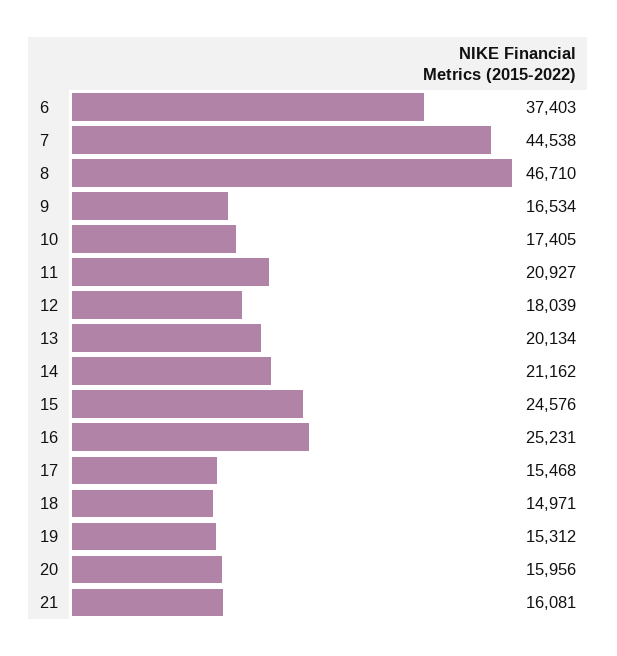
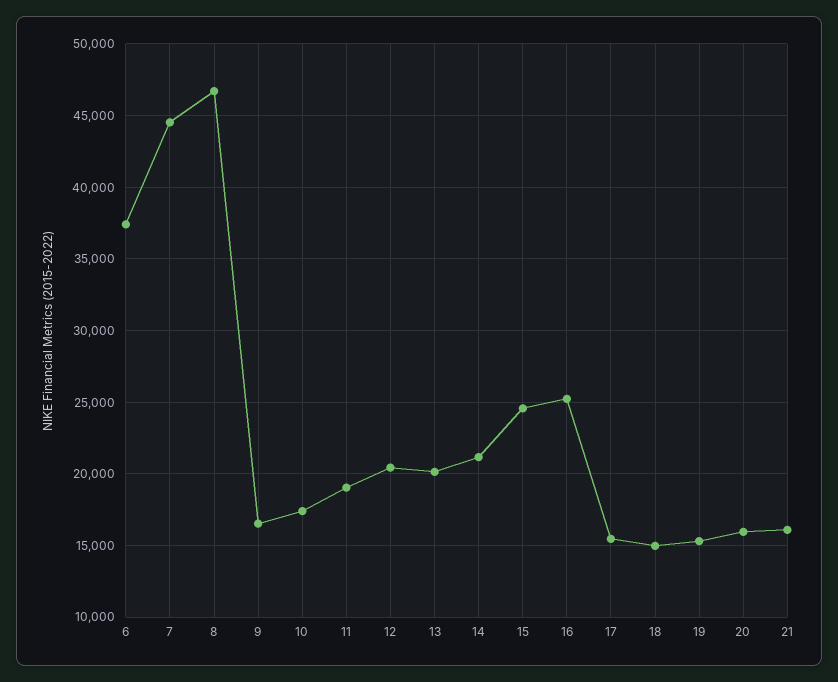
  {
    "6": 37403,
    "7": 44538,
    "8": 46710,
    "9": 16534,
    "10": 17405,
-   "11": 20927,
+   "11": 19000,
-   "12": 18039,
+   "12": 20500,
    "13": 20134,
    "14": 21162,
    "15": 24576,
    "16": 25231,
    "17": 15468,
    "18": 14971,
    "19": 15312,
    "20": 15956,
    "21": 16081
  }

